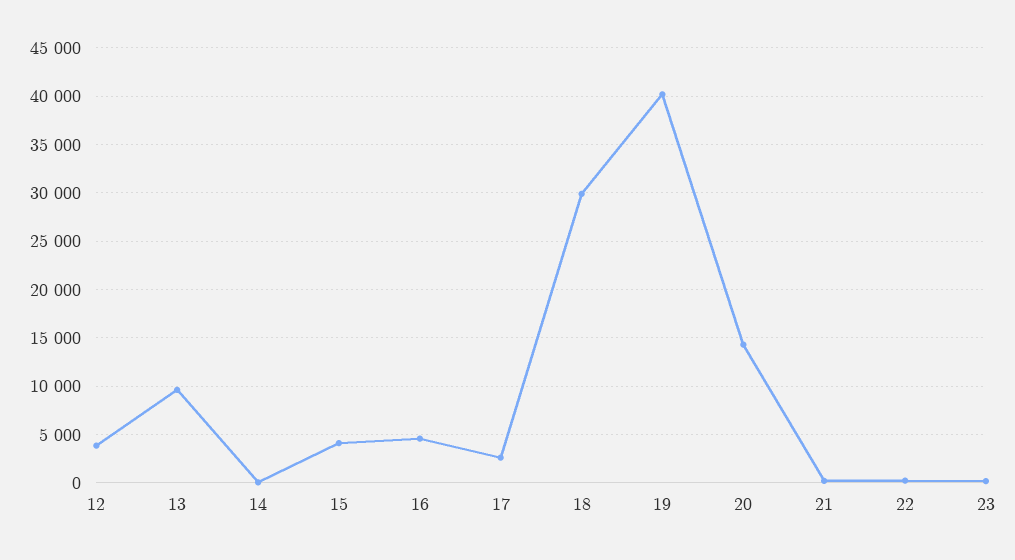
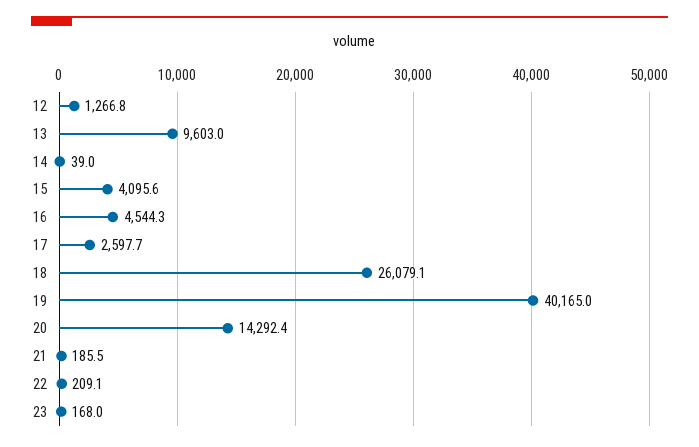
  {
-   "12": 4000,
+   "12": 1266.8,
    "13": 9603,
    "14": 39,
    "15": 4095.6,
    "16": 4544.3,
    "17": 2597.7,
-   "18": 30000,
+   "18": 26079.1,
    "19": 40165,
    "20": 14292.4,
    "21": 185.5,
    "22": 209.1,
    "23": 168
  }

